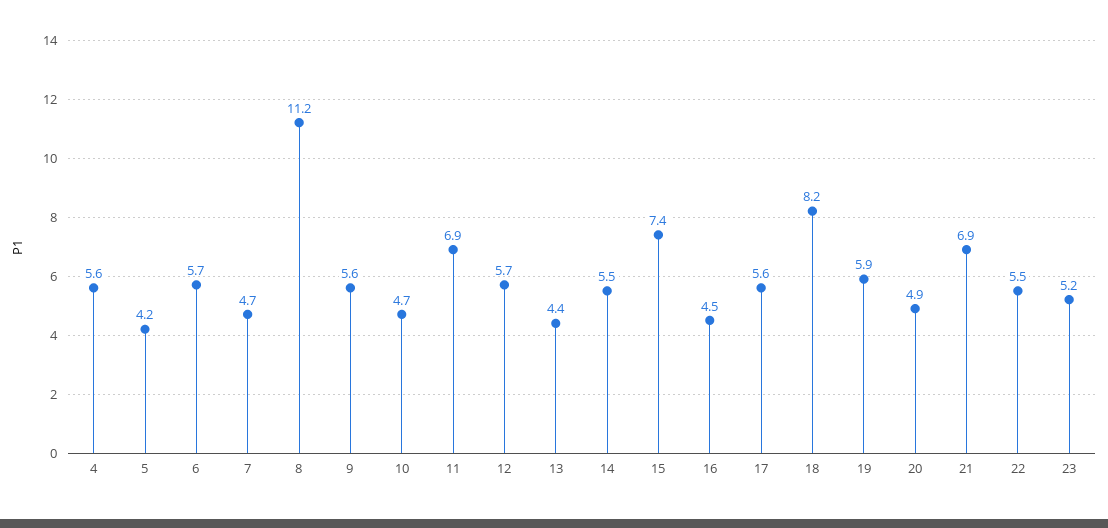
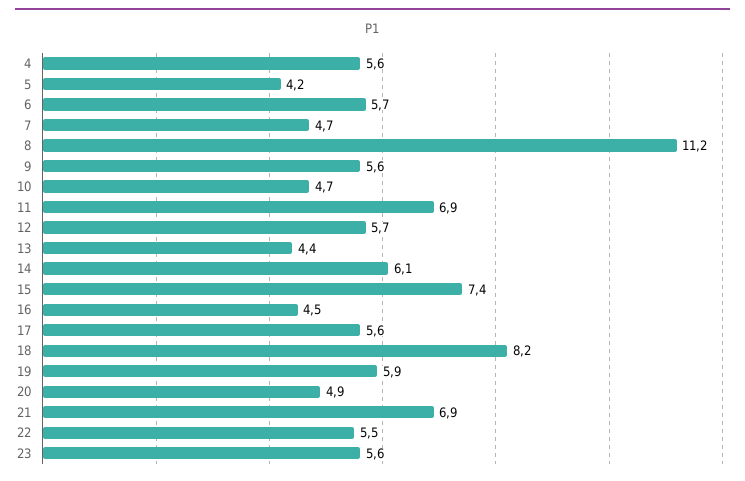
  {
    "4": 5.6,
    "5": 4.2,
    "6": 5.7,
    "7": 4.7,
    "8": 11.2,
    "9": 5.6,
    "10": 4.7,
    "11": 6.9,
    "12": 5.7,
    "13": 4.4,
-   "14": 5.5,
+   "14": 6.1,
    "15": 7.4,
    "16": 4.5,
    "17": 5.6,
    "18": 8.2,
    "19": 5.9,
    "20": 4.9,
    "21": 6.9,
    "22": 5.5,
-   "23": 5.2
+   "23": 5.6
  }

